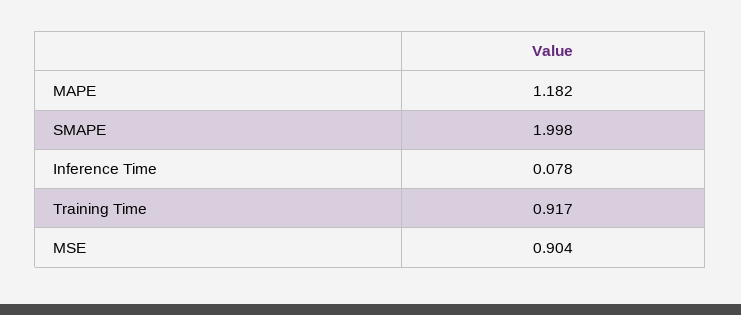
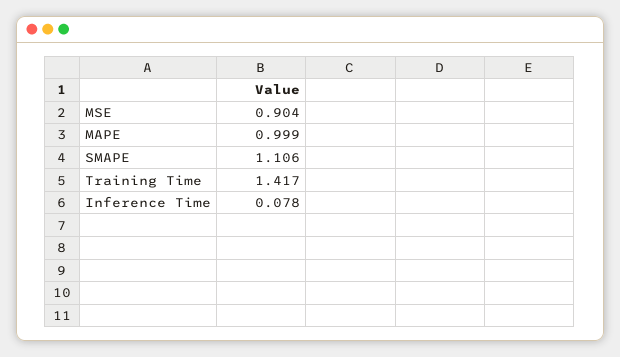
  {
-   "MAPE": 1.182,
+   "MAPE": 0.999,
-   "SMAPE": 1.998,
+   "SMAPE": 1.106,
    "Inference Time": 0.078,
-   "Training Time": 0.917,
+   "Training Time": 1.417,
    "MSE": 0.904
  }

